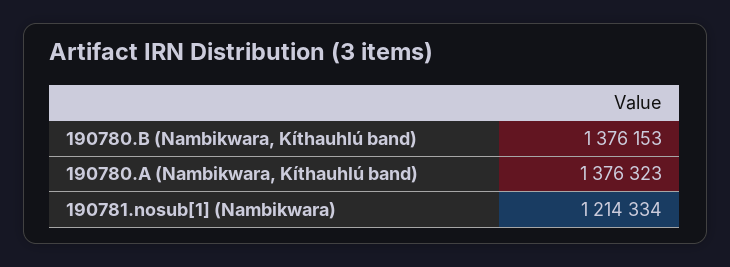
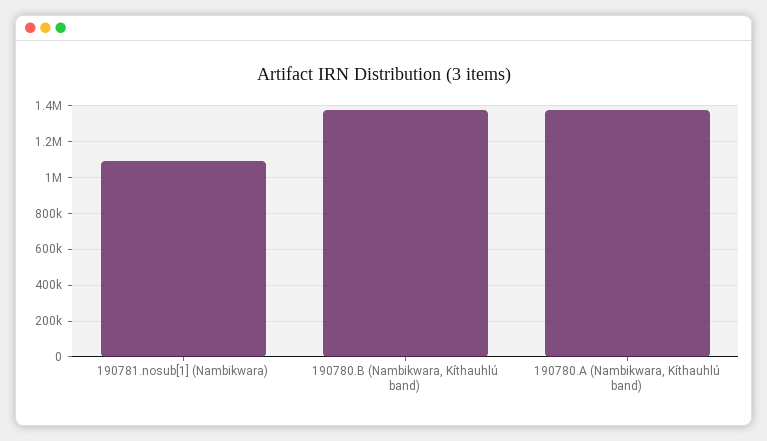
  {
    "190780.B (Nambikwara, Kíthauhlú band)": 1376153,
    "190780.A (Nambikwara, Kíthauhlú band)": 1376323,
-   "190781.nosub[1] (Nambikwara)": 1214334
+   "190781.nosub[1] (Nambikwara)": 1100000
  }

